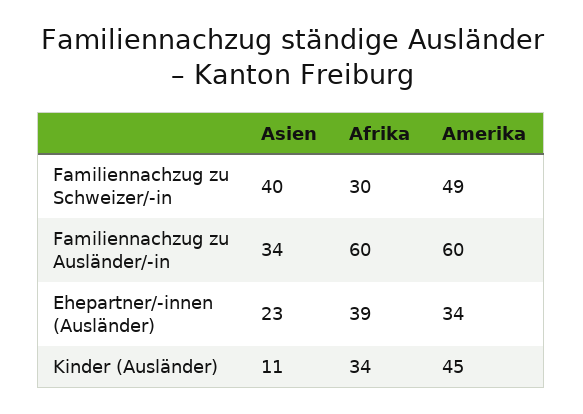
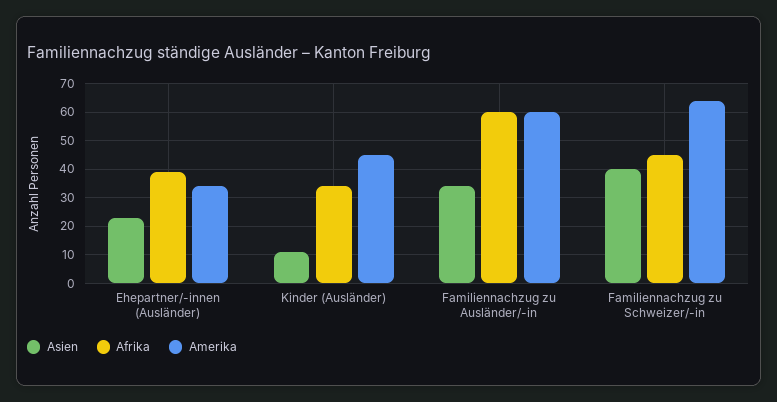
  {
    "Asien": {
      "Familiennachzug zu Schweizer/-in": 40,
      "Familiennachzug zu Ausländer/-in": 34,
      "Ehepartner/-innen (Ausländer)": 23,
      "Kinder (Ausländer)": 11
    },
    "Afrika": {
-     "Familiennachzug zu Schweizer/-in": 30,
+     "Familiennachzug zu Schweizer/-in": 45,
      "Familiennachzug zu Ausländer/-in": 60,
      "Ehepartner/-innen (Ausländer)": 39,
      "Kinder (Ausländer)": 34
    },
    "Amerika": {
-     "Familiennachzug zu Schweizer/-in": 49,
+     "Familiennachzug zu Schweizer/-in": 65,
      "Familiennachzug zu Ausländer/-in": 60,
      "Ehepartner/-innen (Ausländer)": 34,
      "Kinder (Ausländer)": 45
    }
  }

